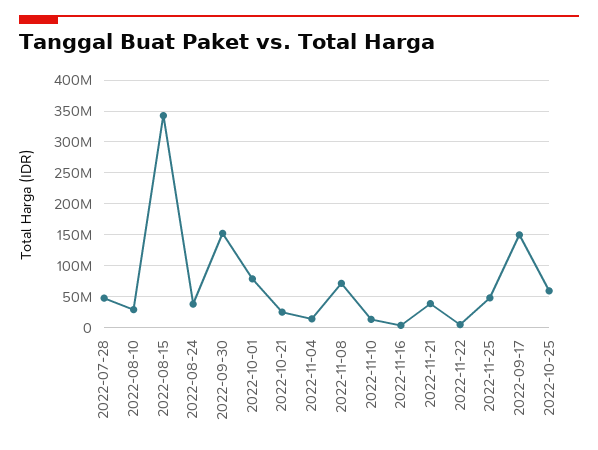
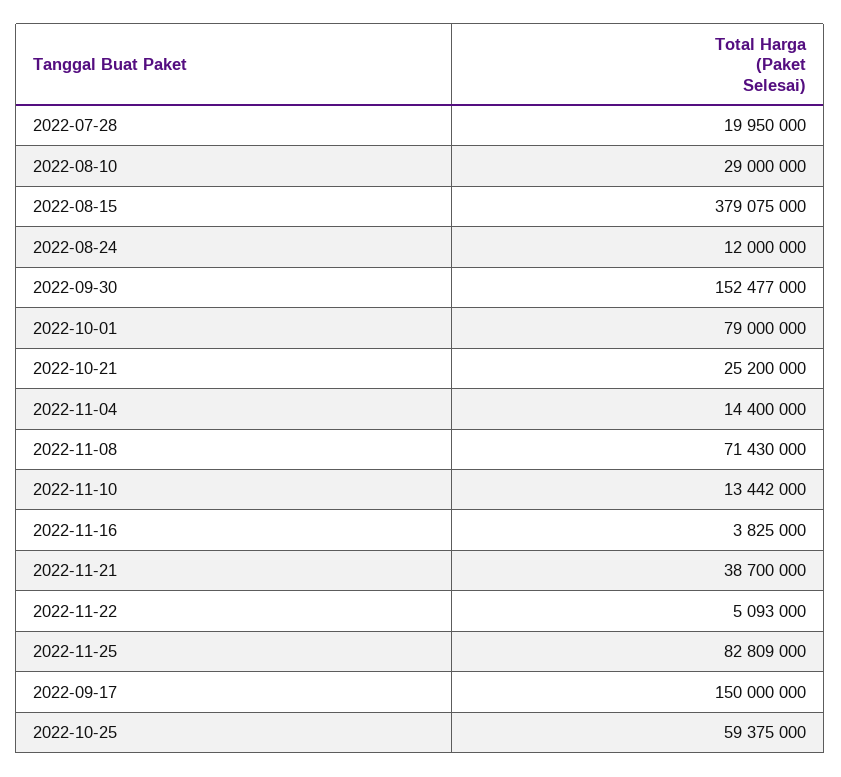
  {
-   "2022-07-28": 50000000,
+   "2022-07-28": 19950000,
    "2022-08-10": 29000000,
-   "2022-08-15": 340000000,
+   "2022-08-15": 379075000,
-   "2022-08-24": 40000000,
+   "2022-08-24": 12000000,
    "2022-09-30": 152477000,
    "2022-10-01": 79000000,
    "2022-10-21": 25200000,
    "2022-11-04": 14400000,
    "2022-11-08": 71430000,
    "2022-11-10": 13442000,
    "2022-11-16": 3825000,
    "2022-11-21": 38700000,
    "2022-11-22": 5093000,
-   "2022-11-25": 50000000,
+   "2022-11-25": 82809000,
    "2022-09-17": 150000000,
    "2022-10-25": 59375000
  }

